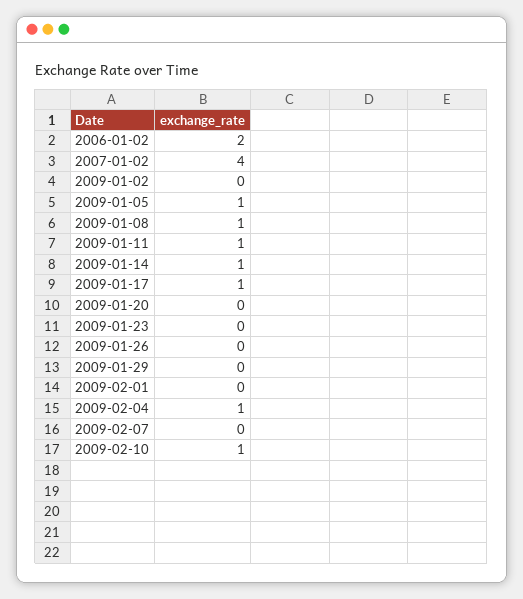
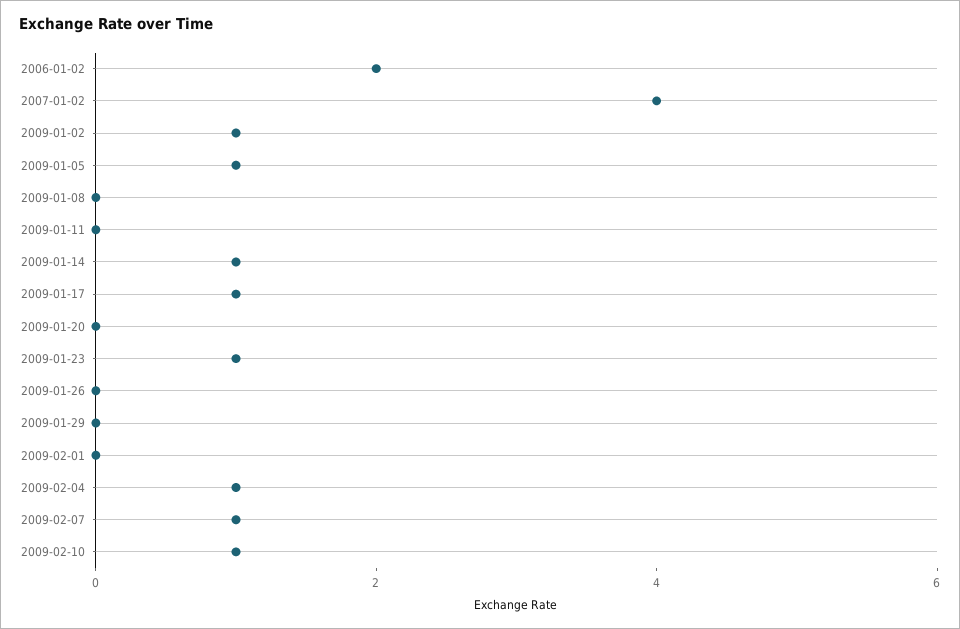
  {
    "2006-01-02": 2,
    "2007-01-02": 4,
-   "2009-01-02": 0,
+   "2009-01-02": 1,
    "2009-01-05": 1,
-   "2009-01-08": 1,
+   "2009-01-08": 0,
-   "2009-01-11": 1,
+   "2009-01-11": 0,
    "2009-01-14": 1,
    "2009-01-17": 1,
    "2009-01-20": 0,
-   "2009-01-23": 0,
+   "2009-01-23": 1,
    "2009-01-26": 0,
    "2009-01-29": 0,
    "2009-02-01": 0,
    "2009-02-04": 1,
-   "2009-02-07": 0,
+   "2009-02-07": 1,
    "2009-02-10": 1
  }

